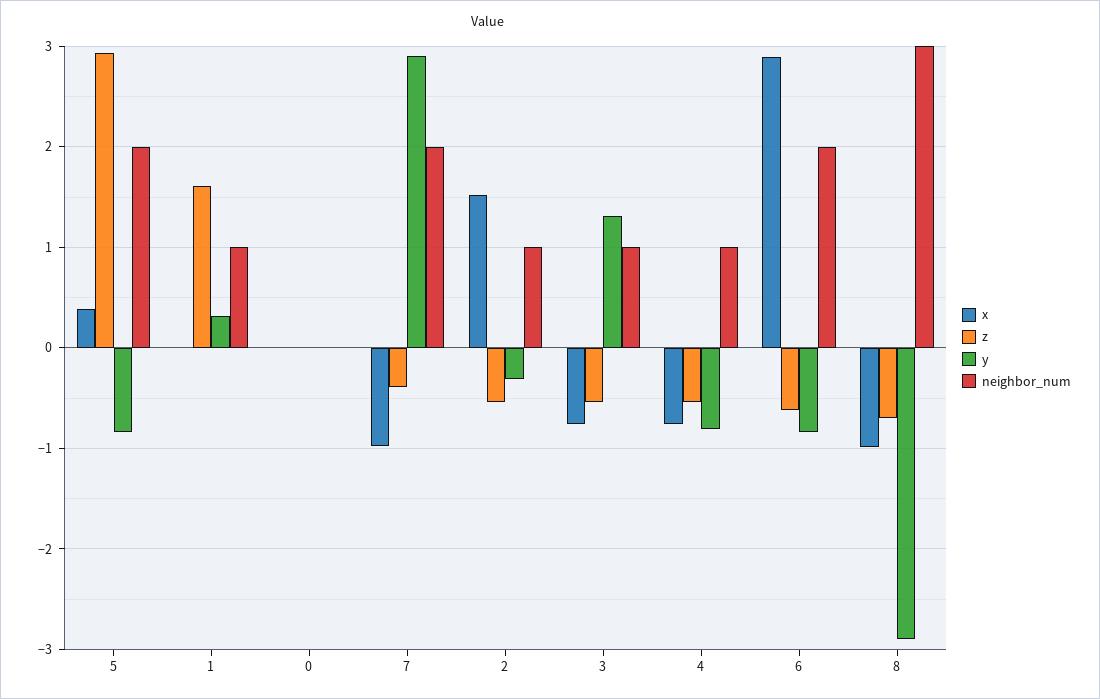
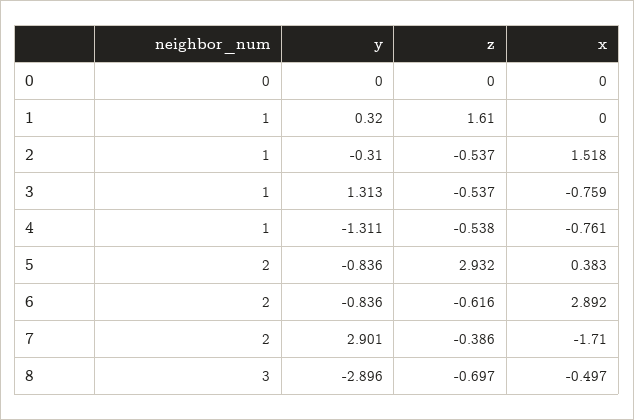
  {
    "x": {
      "5": 0.383,
      "1": 0,
      "0": 0,
-     "7": -1,
+     "7": -1.71,
      "2": 1.518,
      "3": -0.759,
      "4": -0.761,
      "6": 2.892,
-     "8": -1
+     "8": -0.497
    },
    "z": {
      "5": 2.932,
      "1": 1.61,
      "0": 0,
      "7": -0.386,
      "2": -0.537,
      "3": -0.537,
      "4": -0.538,
      "6": -0.616,
      "8": -0.697
    },
    "y": {
      "5": -0.836,
      "1": 0.32,
      "0": 0,
      "7": 2.901,
      "2": -0.31,
      "3": 1.313,
-     "4": -0.8,
+     "4": -1.311,
      "6": -0.836,
      "8": -2.896
    },
    "neighbor_num": {
      "5": 2,
      "1": 1,
      "0": 0,
      "7": 2,
      "2": 1,
      "3": 1,
      "4": 1,
      "6": 2,
      "8": 3
    }
  }

